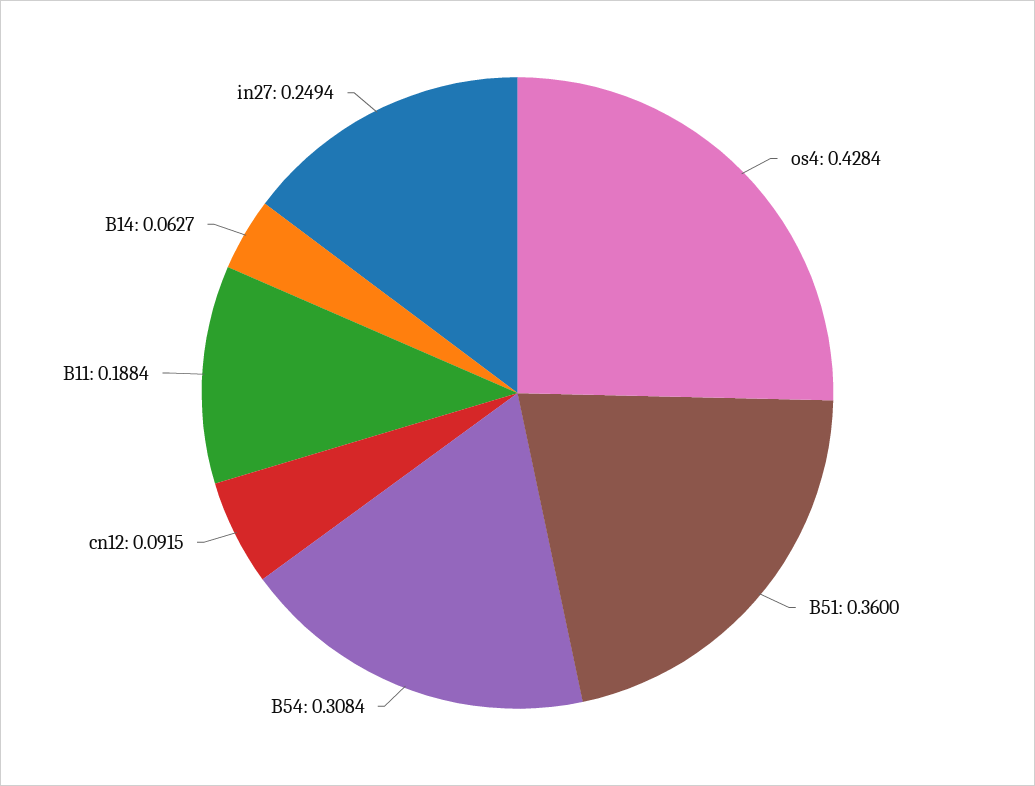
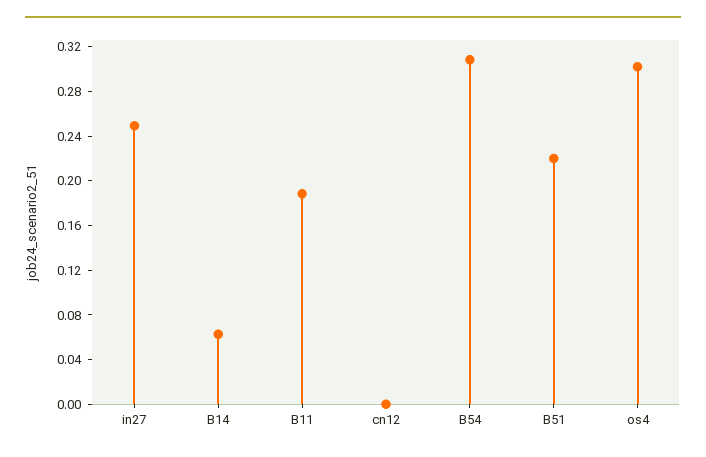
  {
-   "os4": 0.4284,
+   "os4": 0.3,
-   "B51": 0.36,
+   "B51": 0.22,
    "B54": 0.3084,
-   "cn12": 0.0915,
+   "cn12": 0,
    "B11": 0.1884,
    "B14": 0.0627,
    "in27": 0.2494
  }

